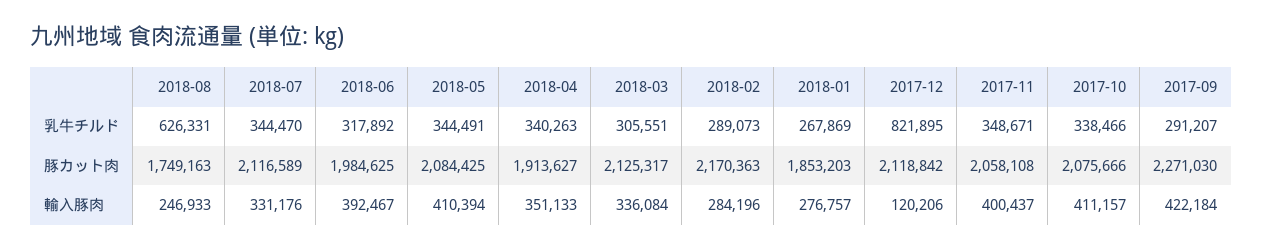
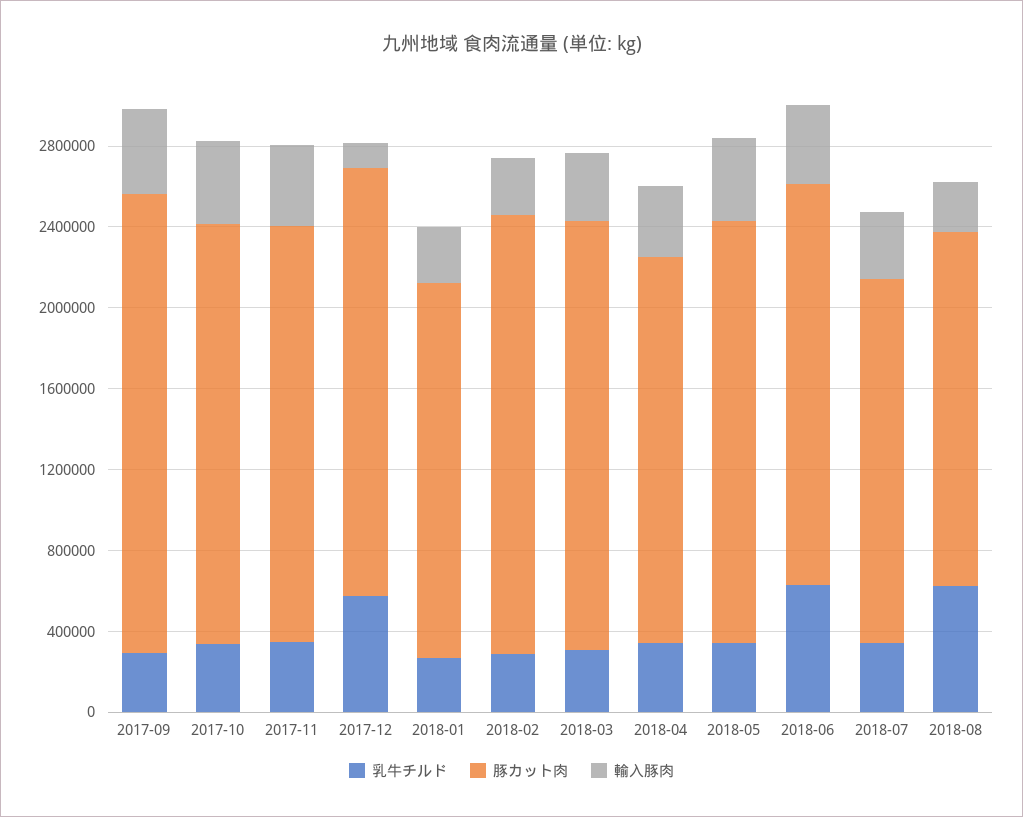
  {
    "乳牛チルド": {
      "2018-08": 626331,
      "2018-07": 344470,
-     "2018-06": 317892,
+     "2018-06": 600000,
      "2018-05": 344491,
      "2018-04": 340263,
      "2018-03": 305551,
      "2018-02": 289073,
      "2018-01": 267869,
-     "2017-12": 821895,
+     "2017-12": 600000,
      "2017-11": 348671,
      "2017-10": 338466,
      "2017-09": 291207
    },
    "豚カット肉": {
      "2018-08": 1749163,
-     "2018-07": 2116589,
+     "2018-07": 1800000,
      "2018-06": 1984625,
      "2018-05": 2084425,
      "2018-04": 1913627,
      "2018-03": 2125317,
      "2018-02": 2170363,
      "2018-01": 1853203,
      "2017-12": 2118842,
      "2017-11": 2058108,
      "2017-10": 2075666,
      "2017-09": 2271030
    },
    "輸入豚肉": {
      "2018-08": 246933,
      "2018-07": 331176,
      "2018-06": 392467,
      "2018-05": 410394,
      "2018-04": 351133,
      "2018-03": 336084,
      "2018-02": 284196,
      "2018-01": 276757,
      "2017-12": 120206,
      "2017-11": 400437,
      "2017-10": 411157,
      "2017-09": 422184
    }
  }

